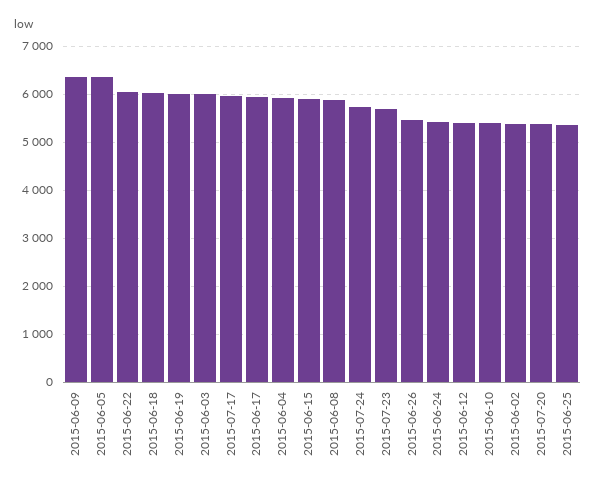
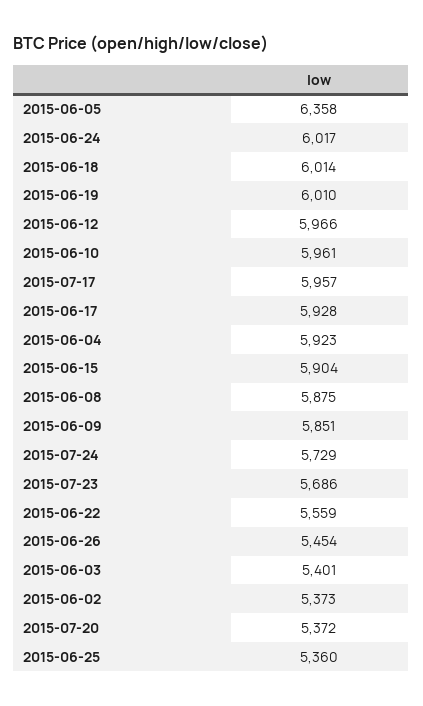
  {
-   "2015-06-09": 6400,
+   "2015-06-09": 5851,
    "2015-06-05": 6358,
-   "2015-06-22": 6000,
+   "2015-06-22": 5559,
    "2015-06-18": 6014,
    "2015-06-19": 6010,
-   "2015-06-03": 6000,
+   "2015-06-03": 5401,
    "2015-07-17": 5957,
    "2015-06-17": 5928,
    "2015-06-04": 5923,
    "2015-06-15": 5904,
    "2015-06-08": 5875,
    "2015-07-24": 5729,
    "2015-07-23": 5686,
    "2015-06-26": 5454,
-   "2015-06-24": 5400,
+   "2015-06-24": 6017,
-   "2015-06-12": 5400,
+   "2015-06-12": 5966,
-   "2015-06-10": 5400,
+   "2015-06-10": 5961,
    "2015-06-02": 5373,
    "2015-07-20": 5372,
    "2015-06-25": 5360
  }

